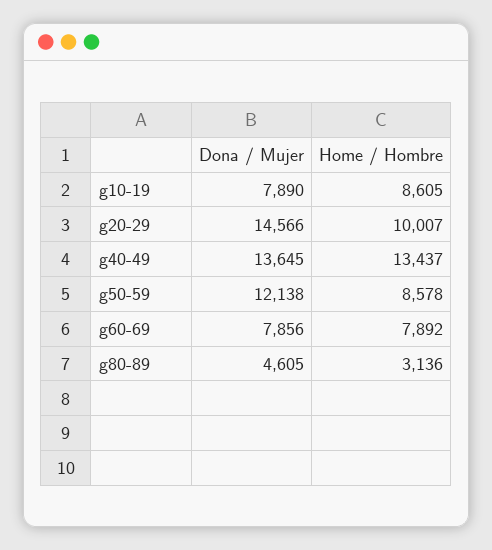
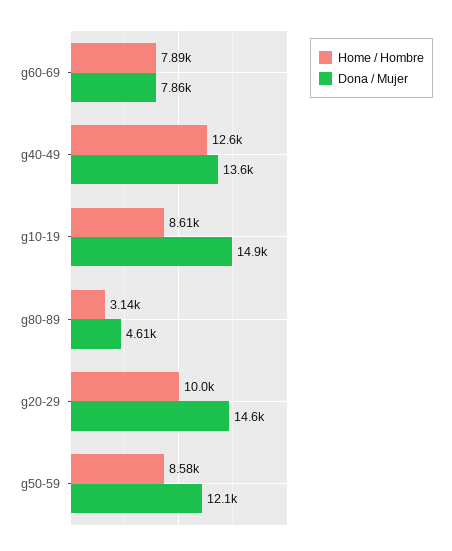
  {
    "Dona / Mujer": {
-     "g10-19": 7890,
+     "g10-19": 14900,
      "g20-29": 14566,
      "g40-49": 13645,
      "g50-59": 12138,
      "g60-69": 7856,
      "g80-89": 4605
    },
    "Home / Hombre": {
      "g10-19": 8605,
      "g20-29": 10007,
-     "g40-49": 13437,
+     "g40-49": 12600,
      "g50-59": 8578,
      "g60-69": 7892,
      "g80-89": 3136
    }
  }

